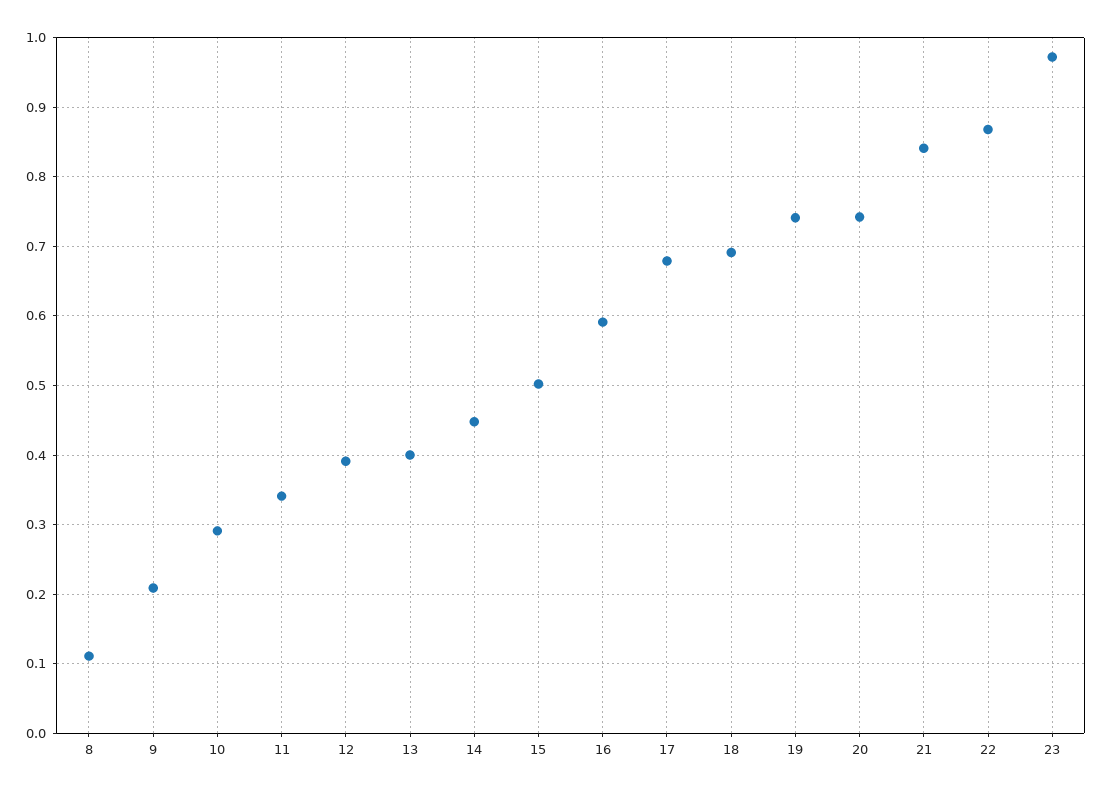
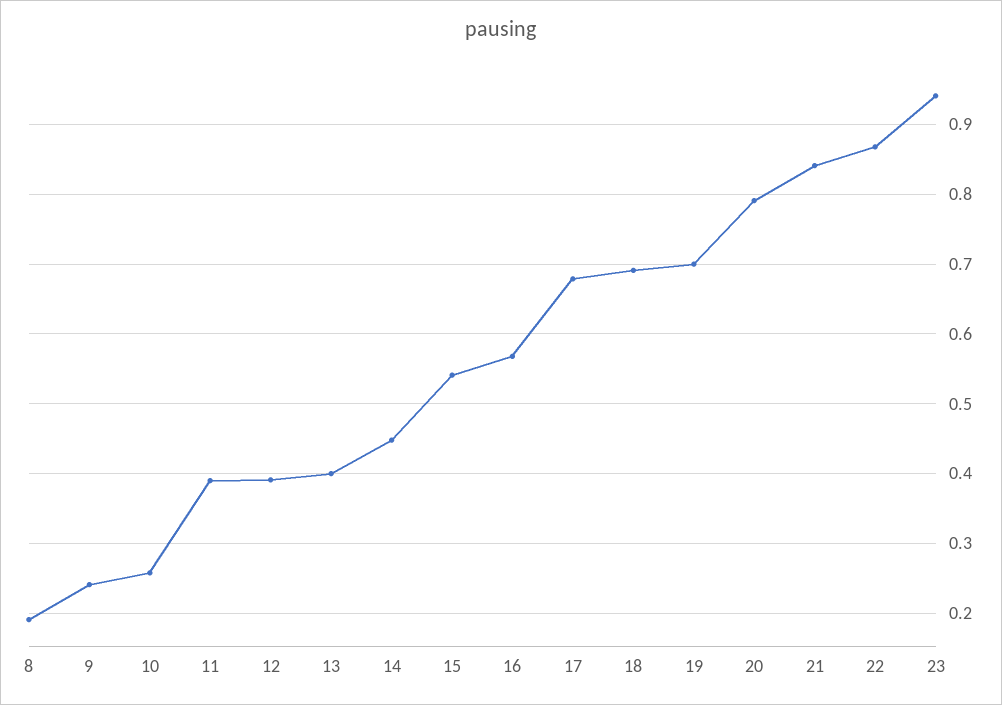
  {
-   "8": 0.11,
+   "8": 0.19,
-   "9": 0.21,
+   "9": 0.24,
-   "10": 0.29,
+   "10": 0.26,
-   "11": 0.34,
+   "11": 0.39,
    "12": 0.39,
    "13": 0.4,
    "14": 0.45,
-   "15": 0.5,
+   "15": 0.54,
-   "16": 0.59,
+   "16": 0.57,
    "17": 0.68,
    "18": 0.69,
-   "19": 0.74,
+   "19": 0.7,
-   "20": 0.74,
+   "20": 0.79,
    "21": 0.84,
    "22": 0.87,
-   "23": 0.97
+   "23": 0.94
  }

